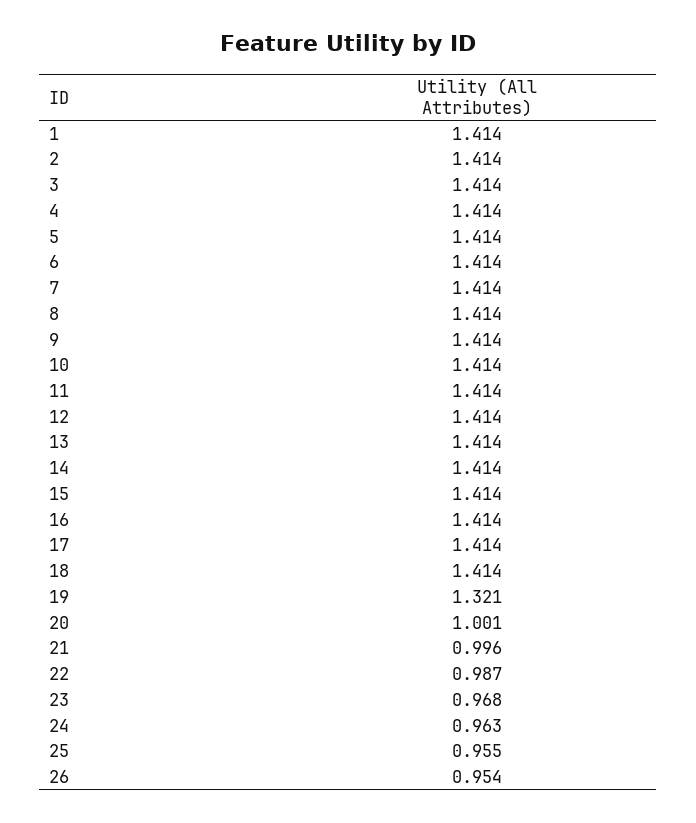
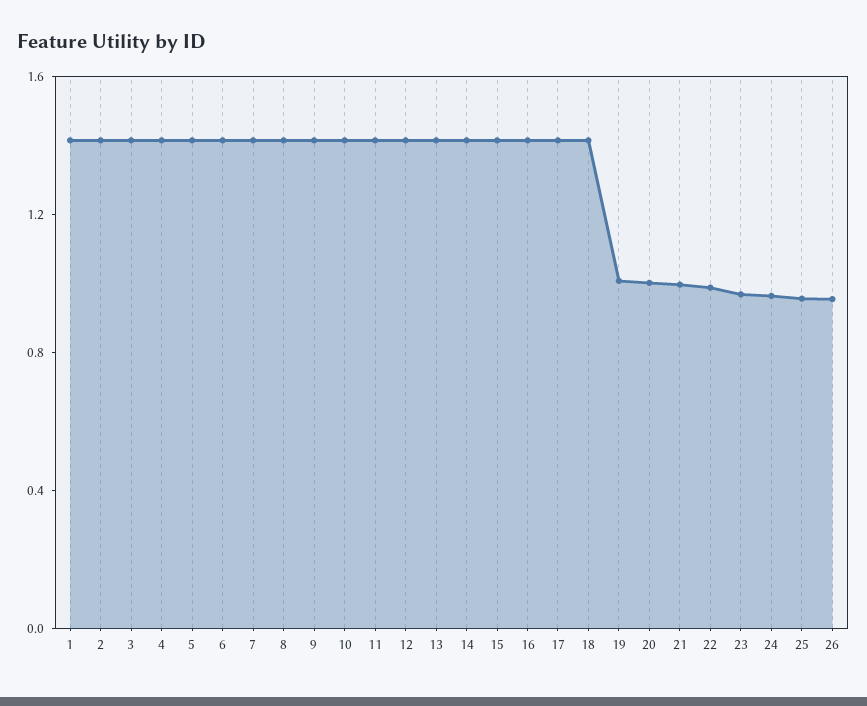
  {
    "1": 1.414,
    "2": 1.414,
    "3": 1.414,
    "4": 1.414,
    "5": 1.414,
    "6": 1.414,
    "7": 1.414,
    "8": 1.414,
    "9": 1.414,
    "10": 1.414,
    "11": 1.414,
    "12": 1.414,
    "13": 1.414,
    "14": 1.414,
    "15": 1.414,
    "16": 1.414,
    "17": 1.414,
    "18": 1.414,
-   "19": 1.321,
+   "19": 1,
    "20": 1.001,
    "21": 0.996,
    "22": 0.987,
    "23": 0.968,
    "24": 0.963,
    "25": 0.955,
    "26": 0.954
  }

